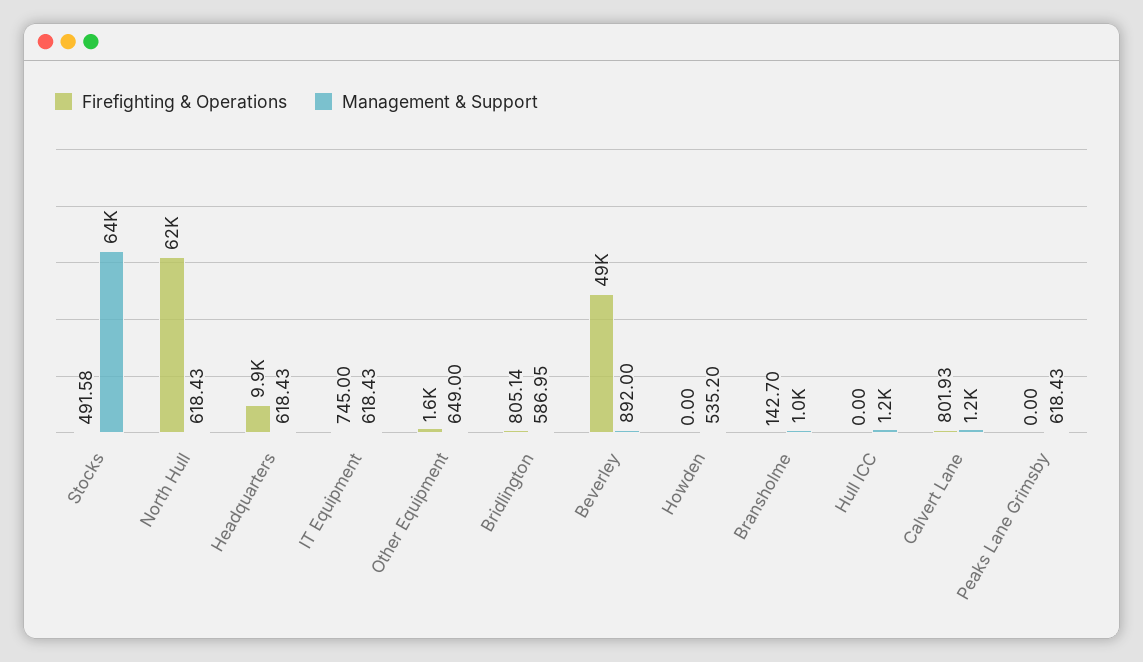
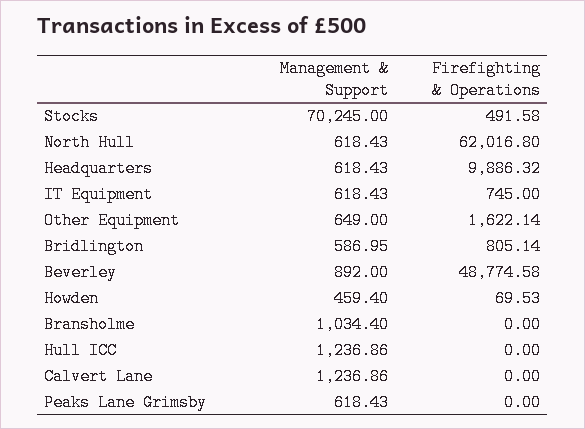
  {
    "Firefighting & Operations": {
      "Stocks": 491.58,
      "North Hull": 62016.8,
      "Headquarters": 9886.32,
      "IT Equipment": 745,
      "Other Equipment": 1622.14,
      "Bridlington": 805.14,
      "Beverley": 48774.58,
-     "Howden": 0,
+     "Howden": 69.53,
-     "Bransholme": 142.7,
+     "Bransholme": 0,
      "Hull ICC": 0,
-     "Calvert Lane": 801.93,
+     "Calvert Lane": 0,
      "Peaks Lane Grimsby": 0
    },
    "Management & Support": {
-     "Stocks": 64000,
+     "Stocks": 70245,
      "North Hull": 618.43,
      "Headquarters": 618.43,
      "IT Equipment": 618.43,
      "Other Equipment": 649,
      "Bridlington": 586.95,
      "Beverley": 892,
-     "Howden": 535.2,
+     "Howden": 459.4,
      "Bransholme": 1034.4,
      "Hull ICC": 1236.86,
      "Calvert Lane": 1236.86,
      "Peaks Lane Grimsby": 618.43
    }
  }

